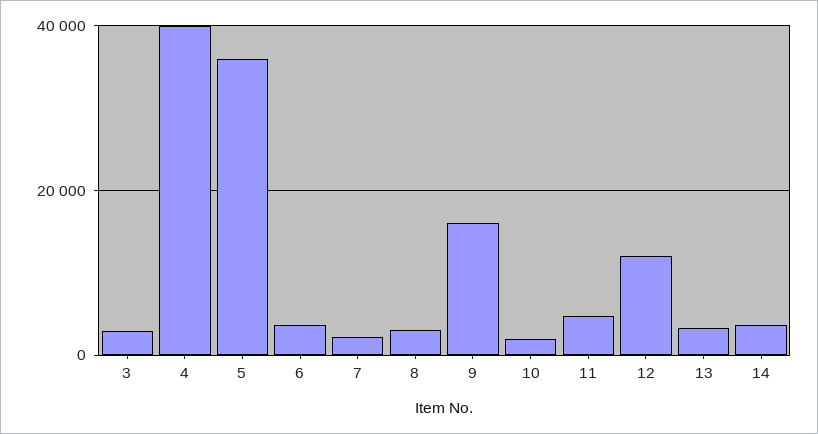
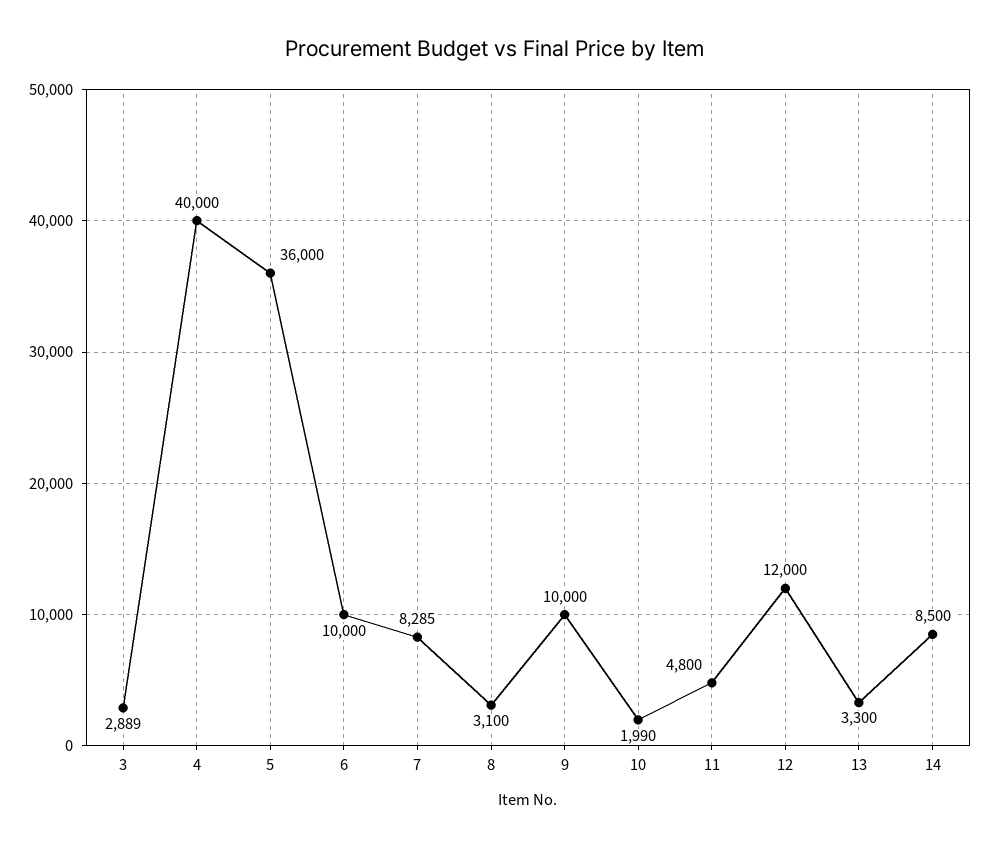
  {
    "3": 2889,
    "4": 40000,
    "5": 36000,
-   "6": 4000,
+   "6": 10000,
-   "7": 2000,
+   "7": 8285,
    "8": 3100,
-   "9": 16000,
+   "9": 10000,
    "10": 1990,
    "11": 4800,
    "12": 12000,
    "13": 3300,
-   "14": 4000
+   "14": 8500
  }

